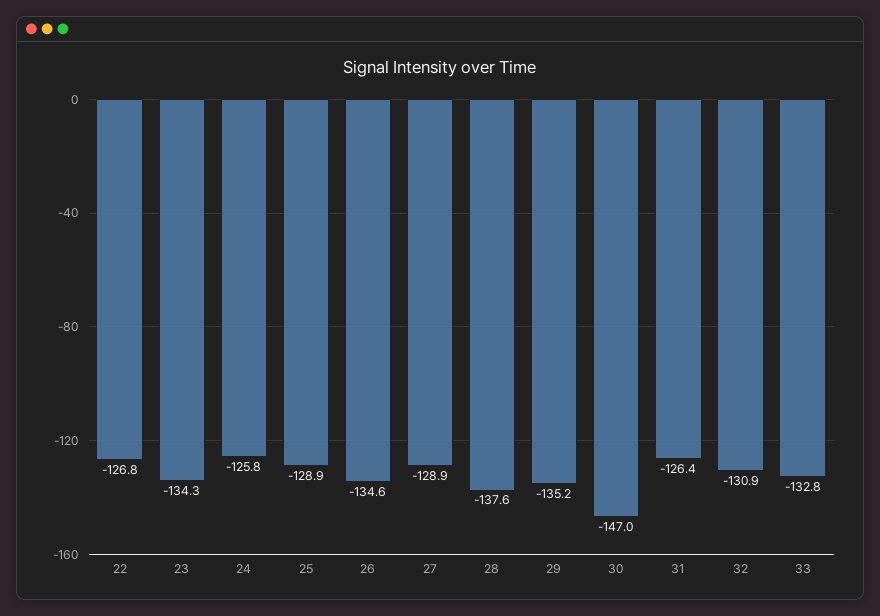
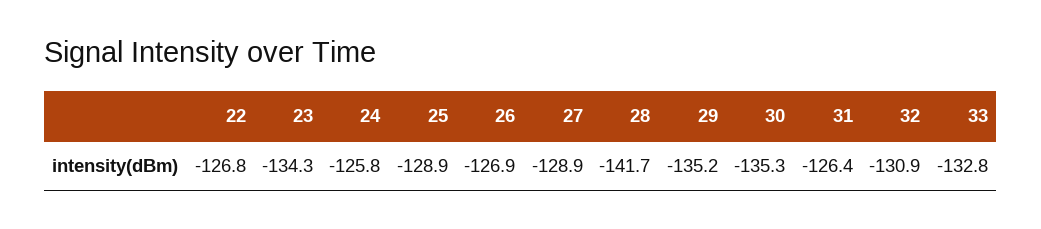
  {
    "22": -126.8,
    "23": -134.3,
    "24": -125.8,
    "25": -128.9,
-   "26": -134.6,
+   "26": -126.9,
    "27": -128.9,
-   "28": -137.6,
+   "28": -141.7,
    "29": -135.2,
-   "30": -147,
+   "30": -135.3,
    "31": -126.4,
    "32": -130.9,
    "33": -132.8
  }

